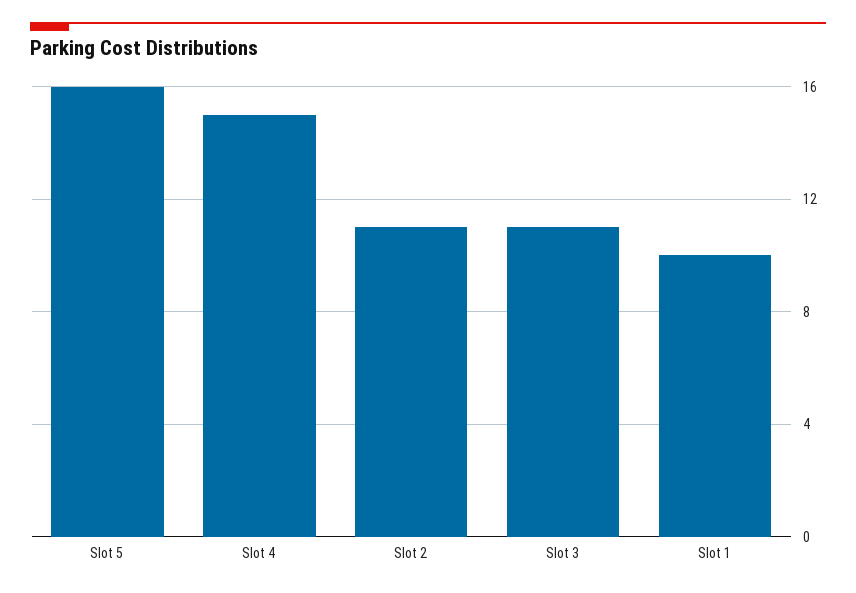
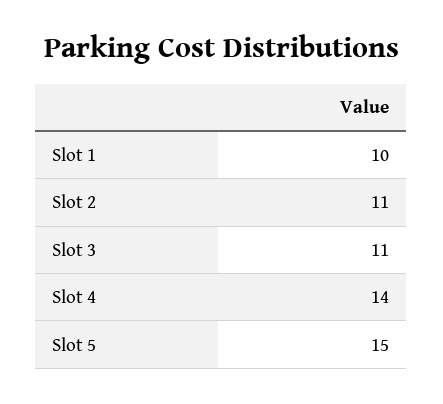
  {
-   "Slot 5": 16,
+   "Slot 5": 15,
-   "Slot 4": 15,
+   "Slot 4": 14,
    "Slot 2": 11,
    "Slot 3": 11,
    "Slot 1": 10
  }

